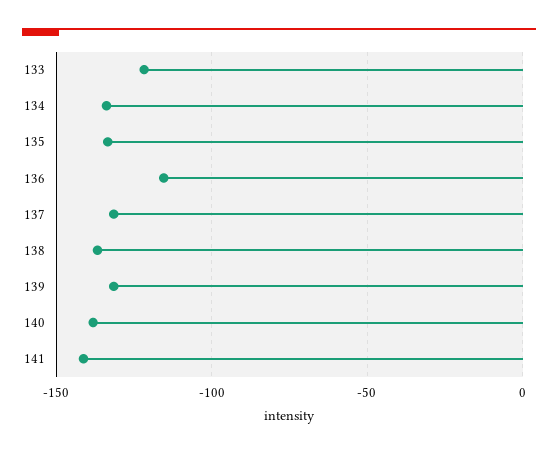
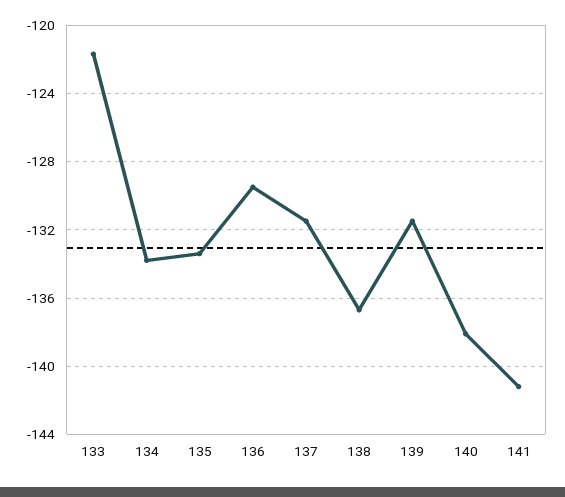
  {
    "133": -121.5,
    "134": -134,
    "135": -133.5,
-   "136": -115,
+   "136": -129.5,
    "137": -131.5,
    "138": -136.5,
    "139": -131.5,
    "140": -138,
    "141": -141
  }

